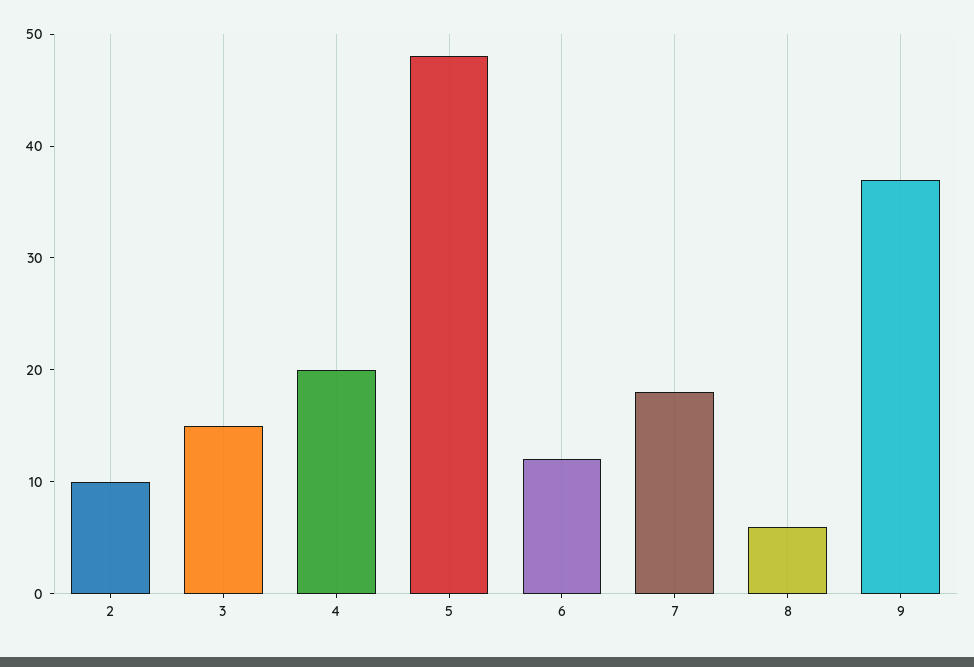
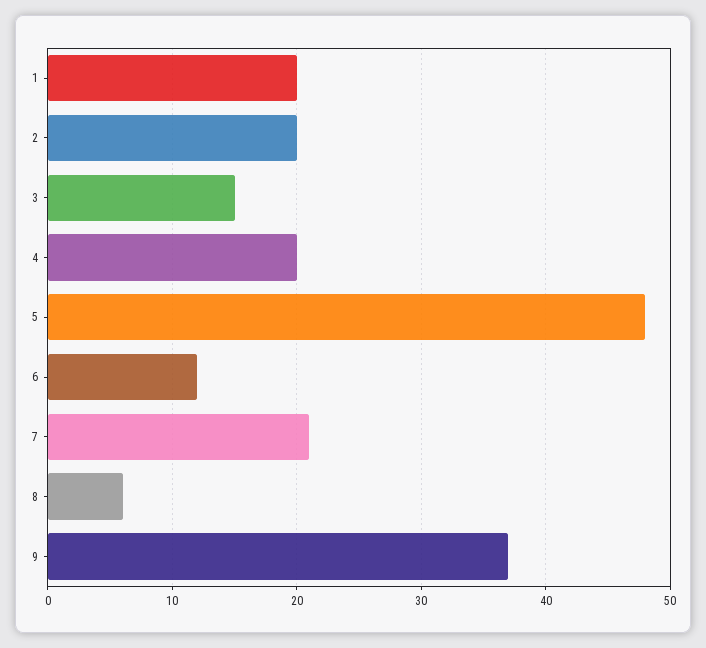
  {
-   "2": 10,
+   "2": 20,
    "3": 15,
    "4": 20,
    "5": 48,
    "6": 12,
-   "7": 18,
+   "7": 21,
    "8": 6,
-   "9": 37
+   "9": 37,
+   "1": 20
  }

